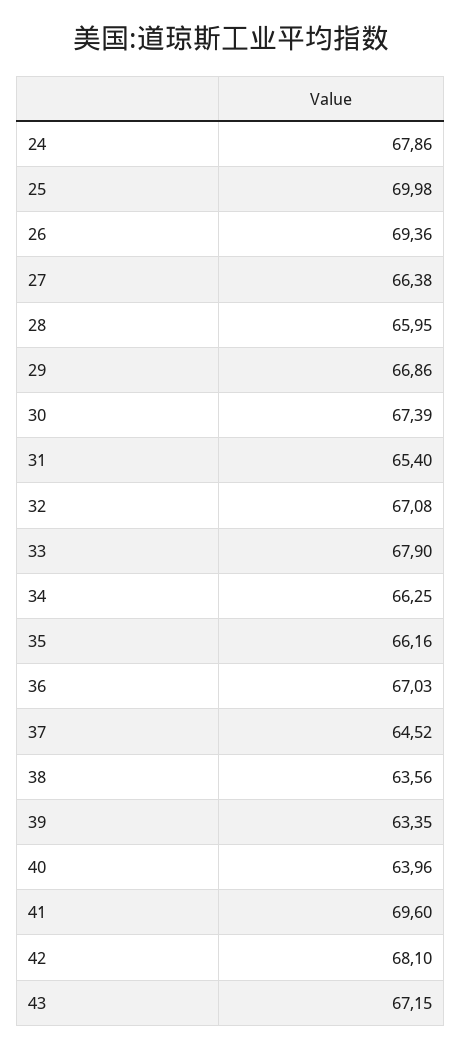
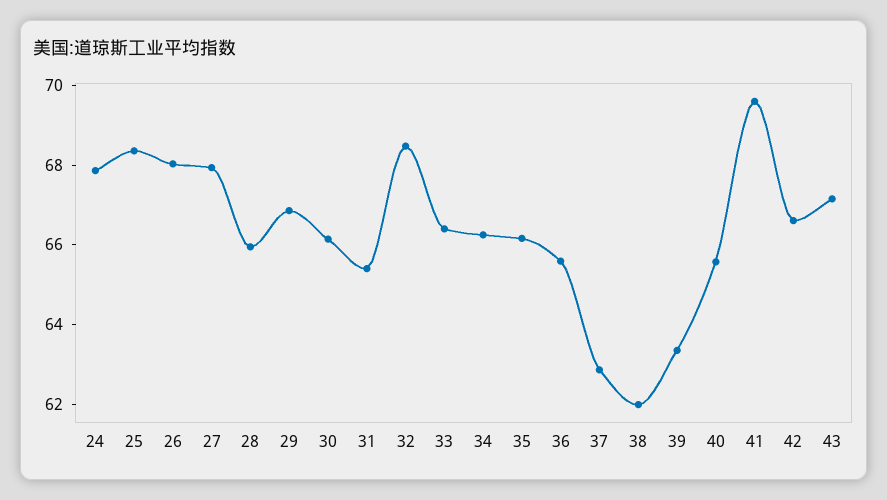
  {
    "24": 67.86,
-   "25": 69.98,
+   "25": 68.5,
-   "26": 69.36,
+   "26": 68,
-   "27": 66.38,
+   "27": 68,
    "28": 65.95,
    "29": 66.86,
-   "30": 67.39,
+   "30": 66,
    "31": 65.4,
-   "32": 67.08,
+   "32": 68.5,
-   "33": 67.9,
+   "33": 66.5,
    "34": 66.25,
    "35": 66.16,
-   "36": 67.03,
+   "36": 65.5,
-   "37": 64.52,
+   "37": 63,
-   "38": 63.56,
+   "38": 62,
    "39": 63.35,
-   "40": 63.96,
+   "40": 65.5,
    "41": 69.6,
-   "42": 68.1,
+   "42": 66.5,
    "43": 67.15
  }

